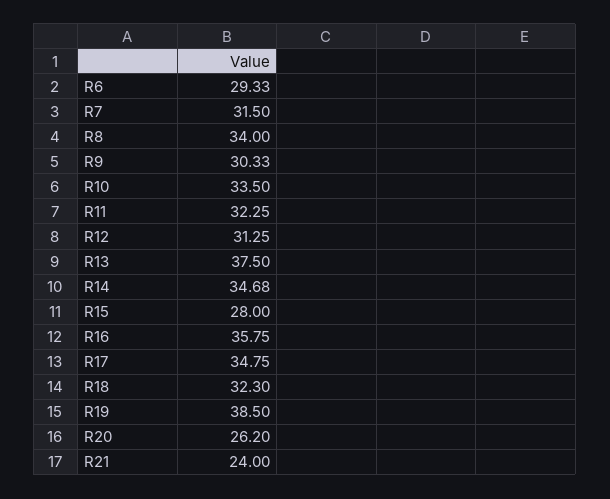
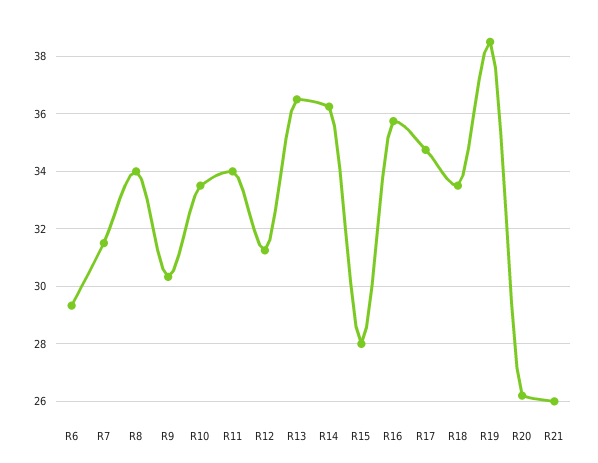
  {
    "R6": 29.33,
    "R7": 31.5,
    "R8": 34,
    "R9": 30.33,
    "R10": 33.5,
-   "R11": 32.25,
+   "R11": 34,
    "R12": 31.25,
-   "R13": 37.5,
+   "R13": 36.5,
-   "R14": 34.68,
+   "R14": 36.25,
    "R15": 28,
    "R16": 35.75,
    "R17": 34.75,
-   "R18": 32.3,
+   "R18": 33.5,
    "R19": 38.5,
    "R20": 26.2,
-   "R21": 24
+   "R21": 26
  }

